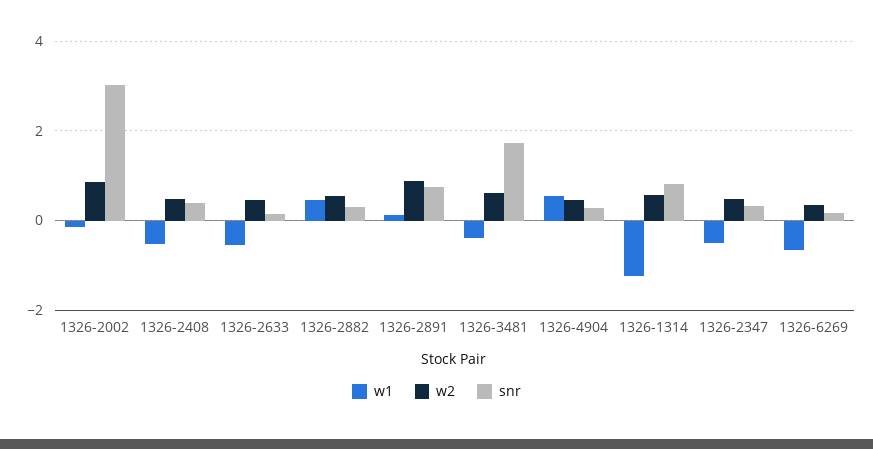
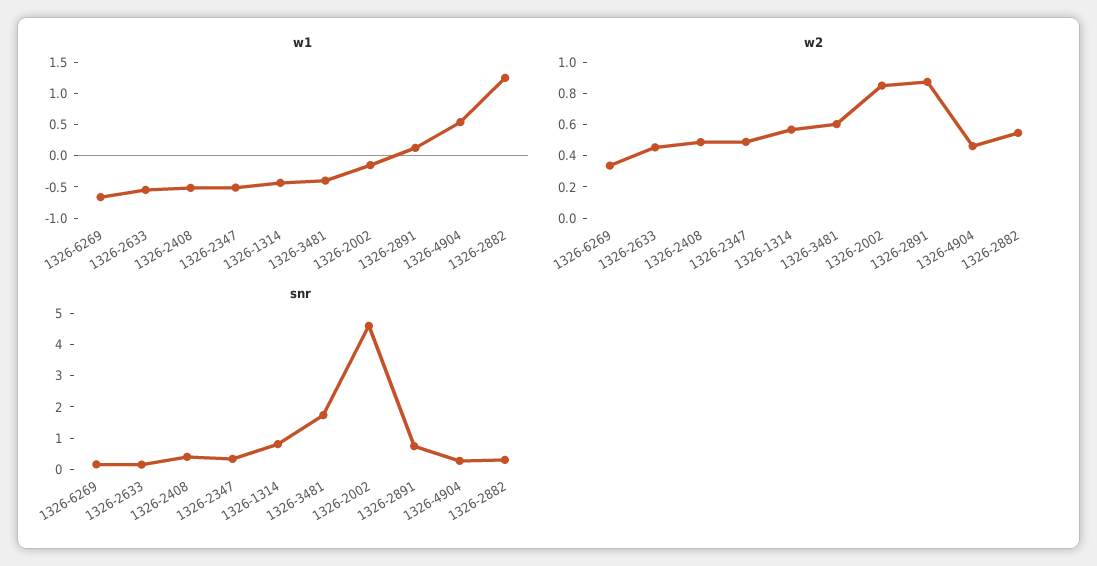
  {
    "w1": {
      "1326-2002": -0.2,
      "1326-2408": -0.6,
      "1326-2633": -0.6,
-     "1326-2882": 0.4,
+     "1326-2882": 1.25,
      "1326-2891": 0.2,
      "1326-3481": -0.4,
      "1326-4904": 0.6,
-     "1326-1314": -1.2,
+     "1326-1314": -0.5,
      "1326-2347": -0.6,
      "1326-6269": -0.6
    },
    "w2": {
      "1326-2002": 0.8,
      "1326-2408": 0.5,
      "1326-2633": 0.5,
      "1326-2882": 0.5,
      "1326-2891": 0.9,
      "1326-3481": 0.6,
      "1326-4904": 0.5,
      "1326-1314": 0.6,
      "1326-2347": 0.5,
      "1326-6269": 0.3
    },
    "snr": {
-     "1326-2002": 3,
+     "1326-2002": 4.5,
      "1326-2408": 0.4,
      "1326-2633": 0.2,
      "1326-2882": 0.4,
      "1326-2891": 0.8,
      "1326-3481": 1.8,
      "1326-4904": 0.2,
      "1326-1314": 0.8,
      "1326-2347": 0.4,
      "1326-6269": 0.2
    }
  }

